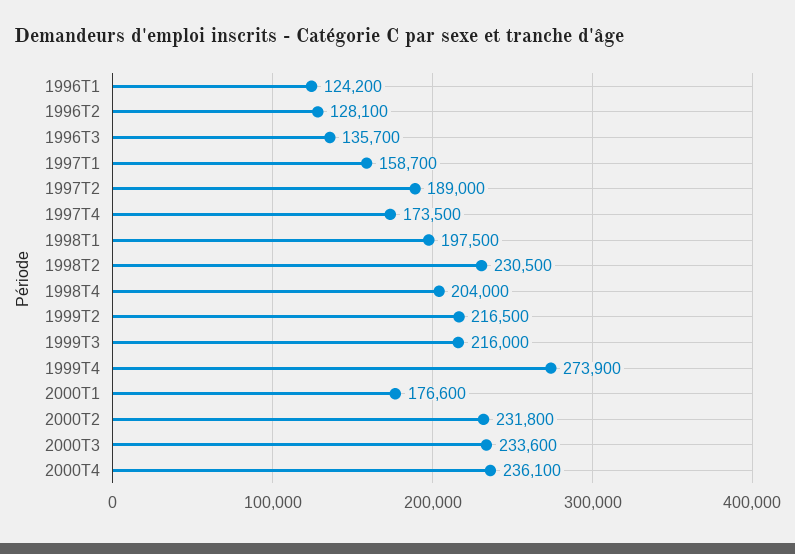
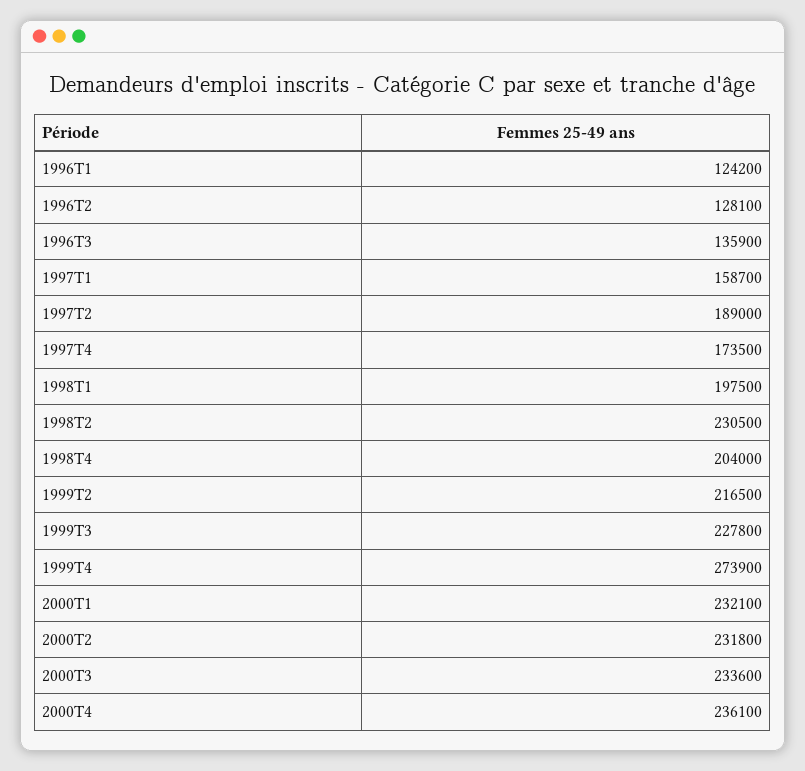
  {
    "1996T1": 124200,
    "1996T2": 128100,
-   "1996T3": 135700,
+   "1996T3": 135900,
    "1997T1": 158700,
    "1997T2": 189000,
    "1997T4": 173500,
    "1998T1": 197500,
    "1998T2": 230500,
    "1998T4": 204000,
    "1999T2": 216500,
-   "1999T3": 216000,
+   "1999T3": 227800,
    "1999T4": 273900,
-   "2000T1": 176600,
+   "2000T1": 232100,
    "2000T2": 231800,
    "2000T3": 233600,
    "2000T4": 236100
  }

